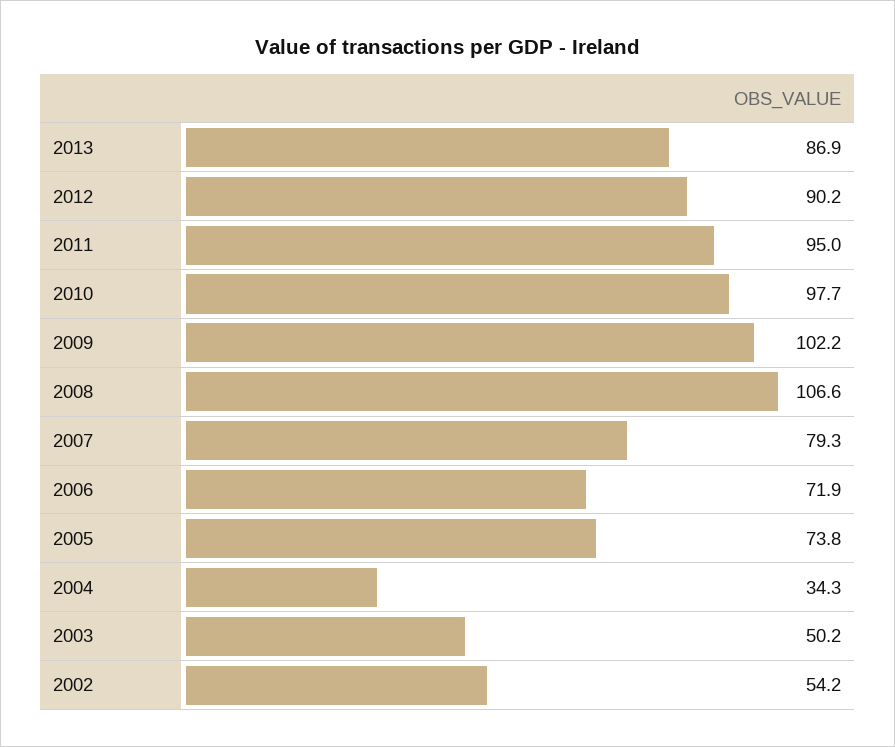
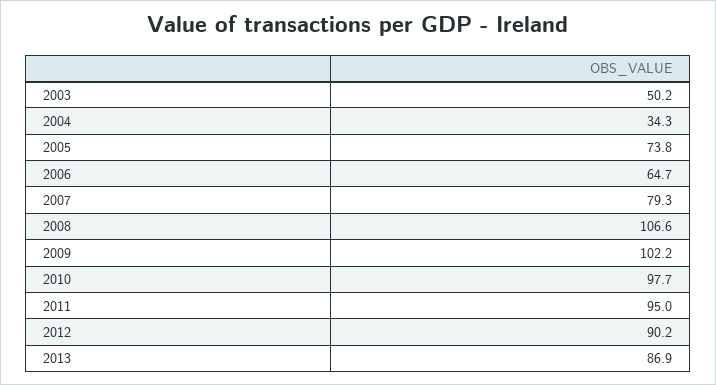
  {
    "2013": 86.9,
    "2012": 90.2,
    "2011": 95,
    "2010": 97.7,
    "2009": 102.2,
    "2008": 106.6,
    "2007": 79.3,
-   "2006": 71.9,
+   "2006": 64.7,
    "2005": 73.8,
    "2004": 34.3,
-   "2003": 50.2,
+   "2003": 50.2
-   "2002": 54.2
  }

